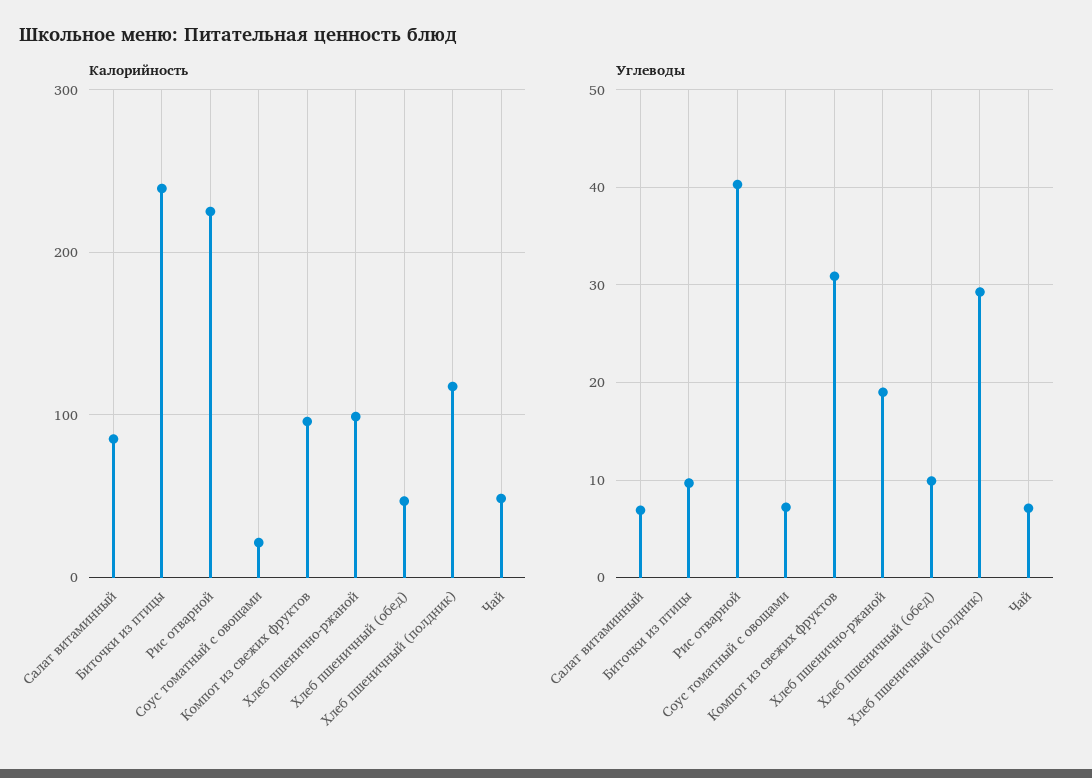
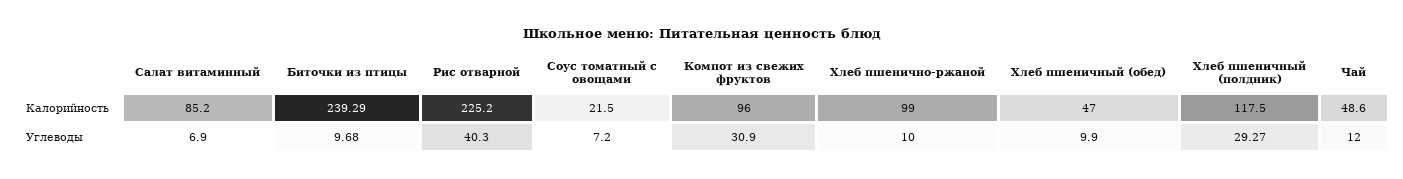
  {
    "Калорийность": {
      "Салат витаминный": 85.2,
      "Биточки из птицы": 239.29,
      "Рис отварной": 225.2,
      "Соус томатный с овощами": 21.5,
      "Компот из свежих фруктов": 96,
      "Хлеб пшенично-ржаной": 99,
      "Хлеб пшеничный (обед)": 47,
      "Хлеб пшеничный (полдник)": 117.5,
      "Чай": 48.6
    },
    "Углеводы": {
      "Салат витаминный": 6.9,
      "Биточки из птицы": 9.68,
      "Рис отварной": 40.3,
      "Соус томатный с овощами": 7.2,
      "Компот из свежих фруктов": 30.9,
-     "Хлеб пшенично-ржаной": 19,
+     "Хлеб пшенично-ржаной": 10,
      "Хлеб пшеничный (обед)": 9.9,
      "Хлеб пшеничный (полдник)": 29.27,
-     "Чай": 7
+     "Чай": 12
    }
  }

